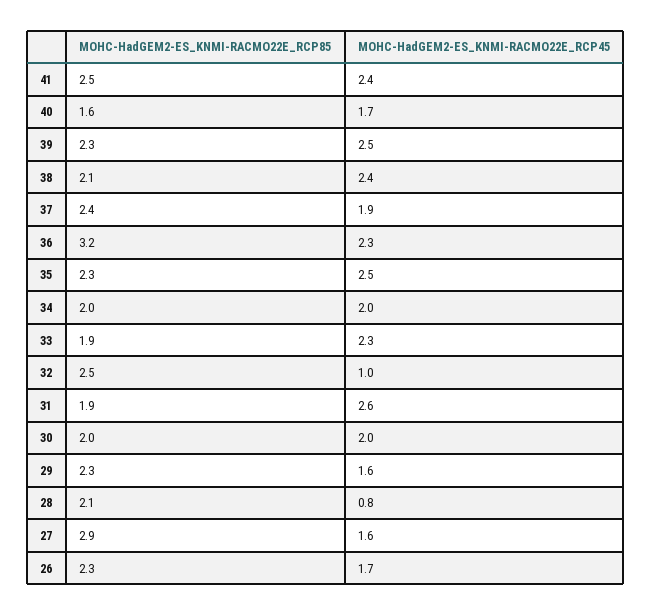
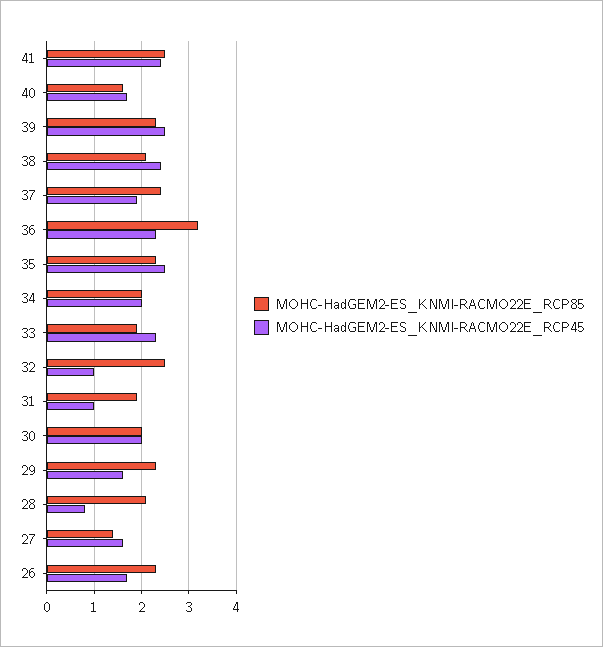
  {
    "MOHC-HadGEM2-ES_KNMI-RACMO22E_RCP85": {
      "41": 2.5,
      "40": 1.6,
      "39": 2.3,
      "38": 2.1,
      "37": 2.4,
      "36": 3.2,
      "35": 2.3,
      "34": 2,
      "33": 1.9,
      "32": 2.5,
      "31": 1.9,
      "30": 2,
      "29": 2.3,
      "28": 2.1,
-     "27": 2.9,
+     "27": 1.5,
      "26": 2.3
    },
    "MOHC-HadGEM2-ES_KNMI-RACMO22E_RCP45": {
      "41": 2.4,
      "40": 1.7,
      "39": 2.5,
      "38": 2.4,
      "37": 1.9,
      "36": 2.3,
      "35": 2.5,
      "34": 2,
      "33": 2.3,
      "32": 1,
-     "31": 2.6,
+     "31": 1,
      "30": 2,
      "29": 1.6,
      "28": 0.8,
      "27": 1.6,
      "26": 1.7
    }
  }

